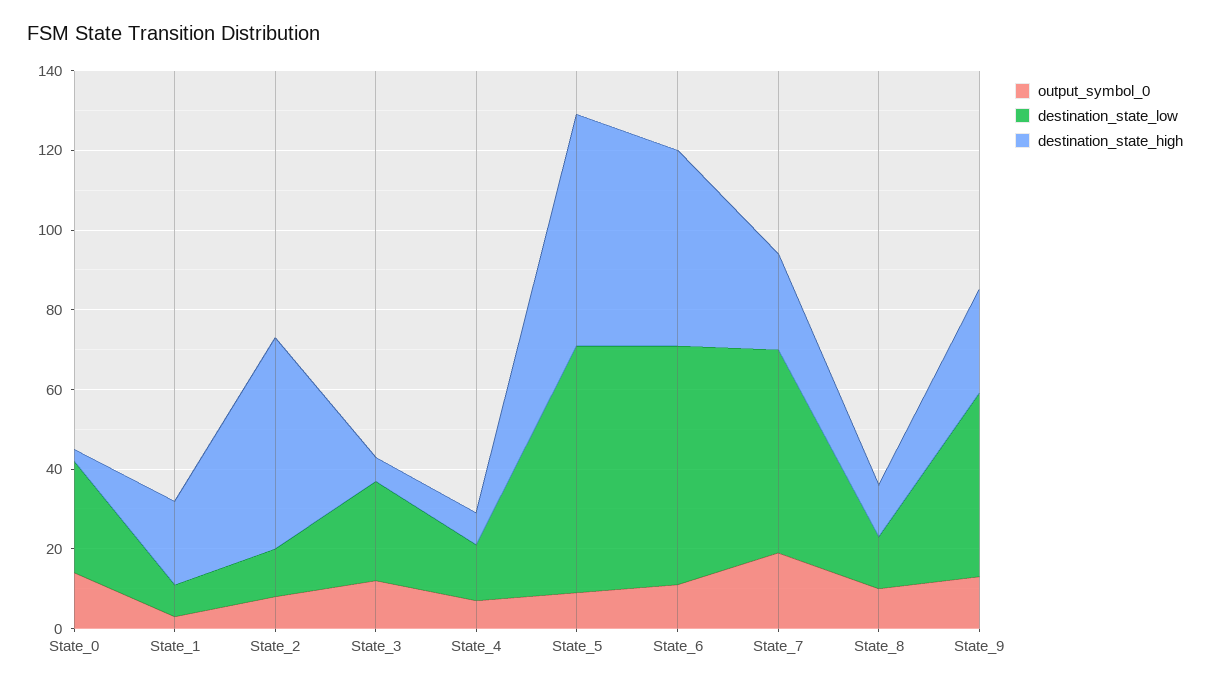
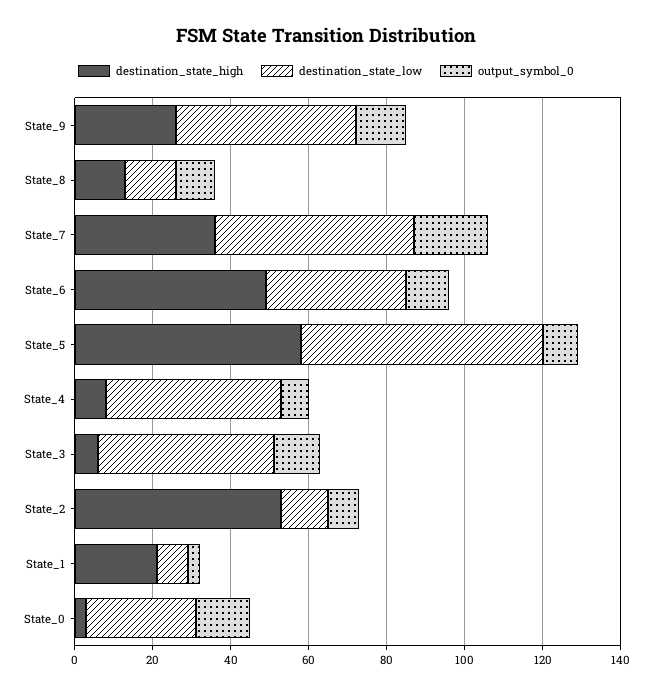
  {
    "output_symbol_0": {
      "State_0": 15,
      "State_1": 5,
      "State_2": 10,
      "State_3": 10,
      "State_4": 5,
      "State_5": 10,
      "State_6": 10,
      "State_7": 20,
      "State_8": 10,
      "State_9": 15
    },
    "destination_state_low": {
      "State_0": 30,
      "State_1": 10,
      "State_2": 10,
-     "State_3": 25,
+     "State_3": 45,
-     "State_4": 15,
+     "State_4": 45,
      "State_5": 60,
-     "State_6": 60,
+     "State_6": 35,
      "State_7": 50,
      "State_8": 15,
      "State_9": 45
    },
    "destination_state_high": {
      "State_0": 5,
      "State_1": 20,
      "State_2": 55,
      "State_3": 5,
      "State_4": 10,
      "State_5": 60,
      "State_6": 50,
-     "State_7": 25,
+     "State_7": 35,
      "State_8": 15,
      "State_9": 25
    }
  }

